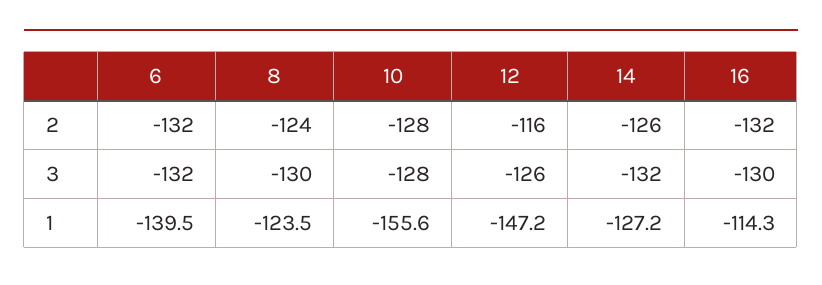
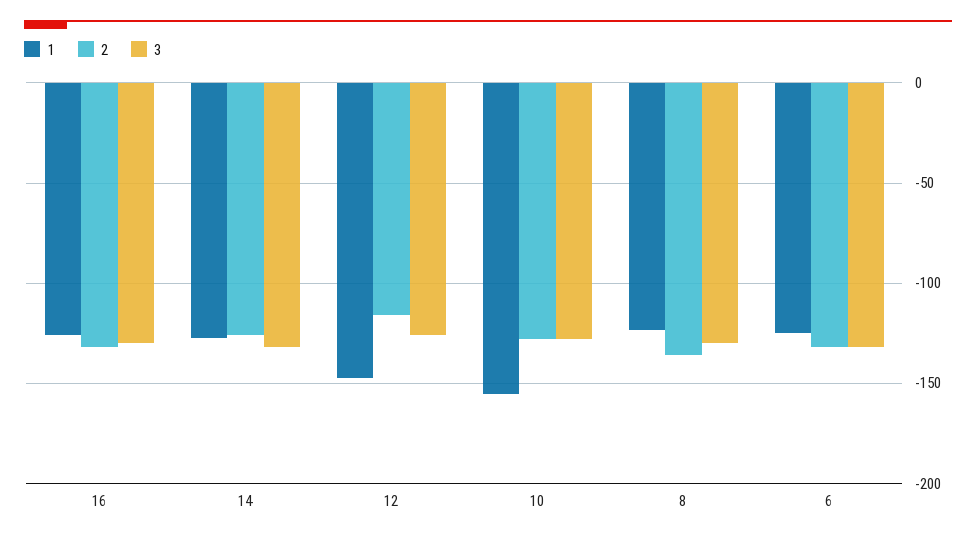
  {
    "2": {
      "6": -132,
-     "8": -124,
+     "8": -135,
      "10": -128,
      "12": -116,
      "14": -126,
      "16": -132
    },
    "3": {
      "6": -132,
      "8": -130,
      "10": -128,
      "12": -126,
      "14": -132,
      "16": -130
    },
    "1": {
-     "6": -139.5,
+     "6": -125,
      "8": -123.5,
      "10": -155.6,
      "12": -147.2,
      "14": -127.2,
-     "16": -114.3
+     "16": -125
    }
  }

